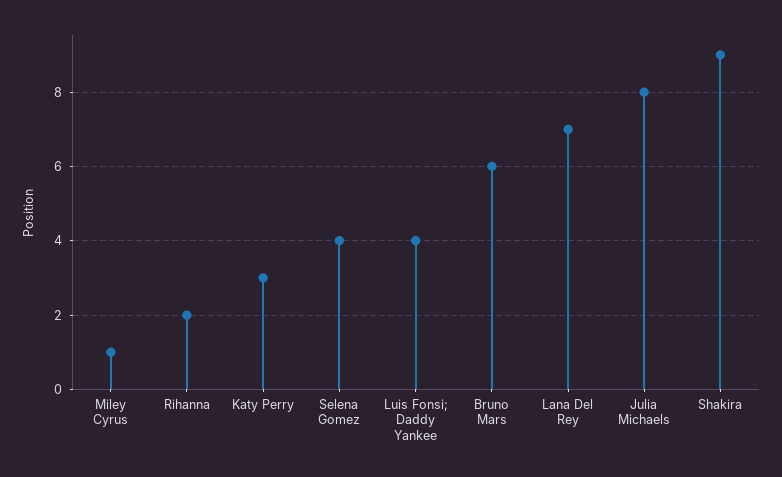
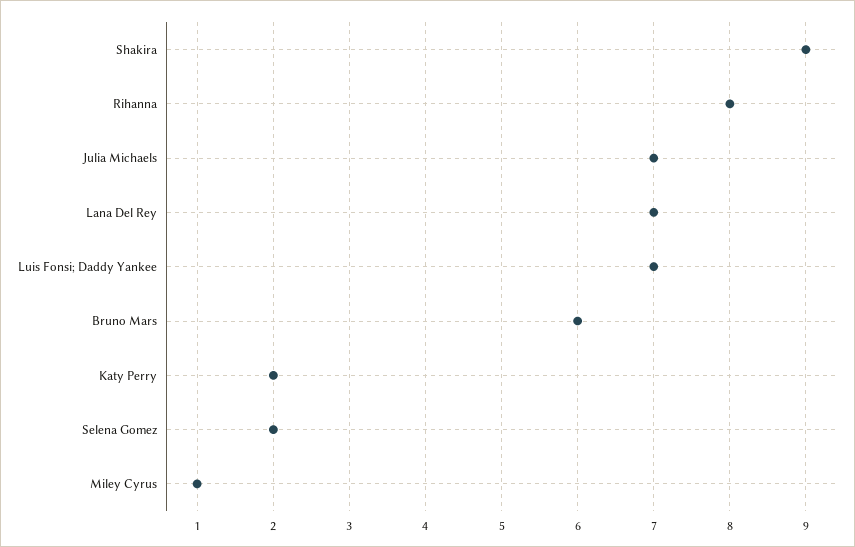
  {
    "Miley Cyrus": 1,
-   "Rihanna": 2,
+   "Rihanna": 8,
-   "Katy Perry": 3,
+   "Katy Perry": 2,
-   "Selena Gomez": 4,
+   "Selena Gomez": 2,
-   "Luis Fonsi; Daddy Yankee": 4,
+   "Luis Fonsi; Daddy Yankee": 7,
    "Bruno Mars": 6,
    "Lana Del Rey": 7,
-   "Julia Michaels": 8,
+   "Julia Michaels": 7,
    "Shakira": 9
  }

